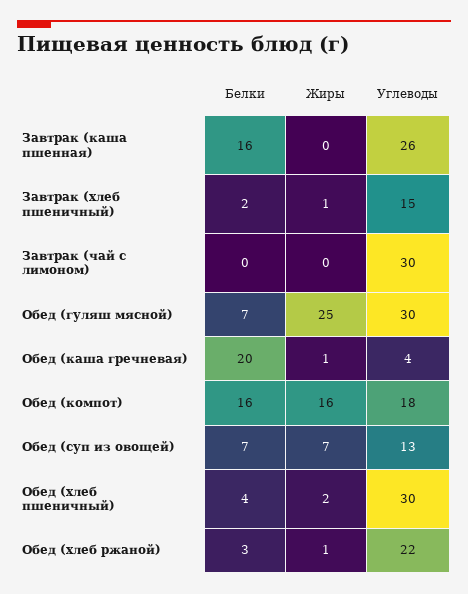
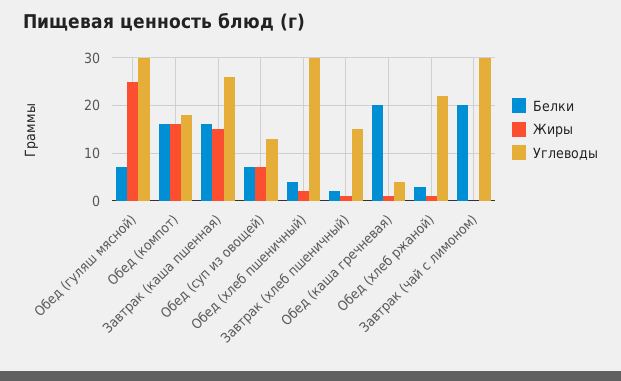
  {
    "Белки": {
      "Завтрак (каша пшенная)": 16,
      "Завтрак (хлеб пшеничный)": 2,
-     "Завтрак (чай с лимоном)": 0,
+     "Завтрак (чай с лимоном)": 20,
      "Обед (гуляш мясной)": 7,
      "Обед (каша гречневая)": 20,
      "Обед (компот)": 16,
      "Обед (суп из овощей)": 7,
      "Обед (хлеб пшеничный)": 4,
      "Обед (хлеб ржаной)": 3
    },
    "Жиры": {
-     "Завтрак (каша пшенная)": 0,
+     "Завтрак (каша пшенная)": 15,
      "Завтрак (хлеб пшеничный)": 1,
      "Завтрак (чай с лимоном)": 0,
      "Обед (гуляш мясной)": 25,
      "Обед (каша гречневая)": 1,
      "Обед (компот)": 16,
      "Обед (суп из овощей)": 7,
      "Обед (хлеб пшеничный)": 2,
      "Обед (хлеб ржаной)": 1
    },
    "Углеводы": {
      "Завтрак (каша пшенная)": 26,
      "Завтрак (хлеб пшеничный)": 15,
      "Завтрак (чай с лимоном)": 30,
      "Обед (гуляш мясной)": 30,
      "Обед (каша гречневая)": 4,
      "Обед (компот)": 18,
      "Обед (суп из овощей)": 13,
      "Обед (хлеб пшеничный)": 30,
      "Обед (хлеб ржаной)": 22
    }
  }

